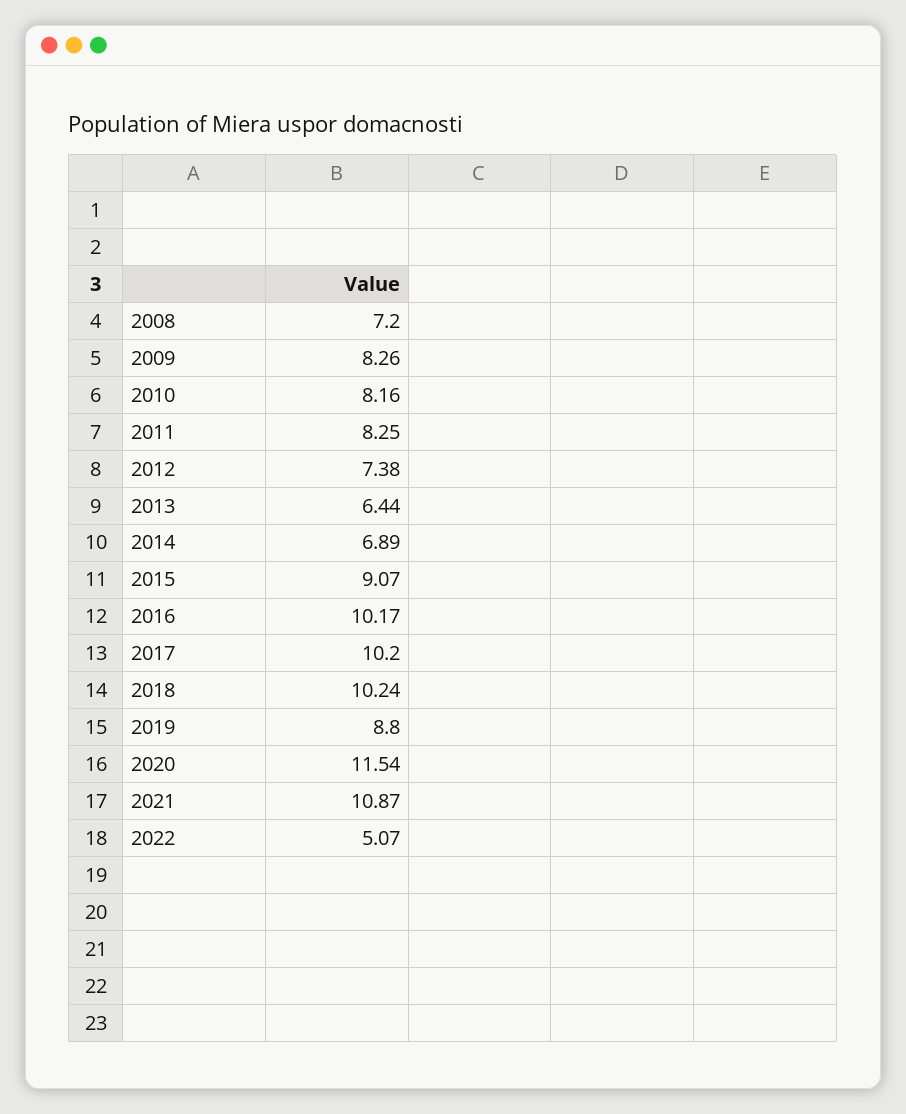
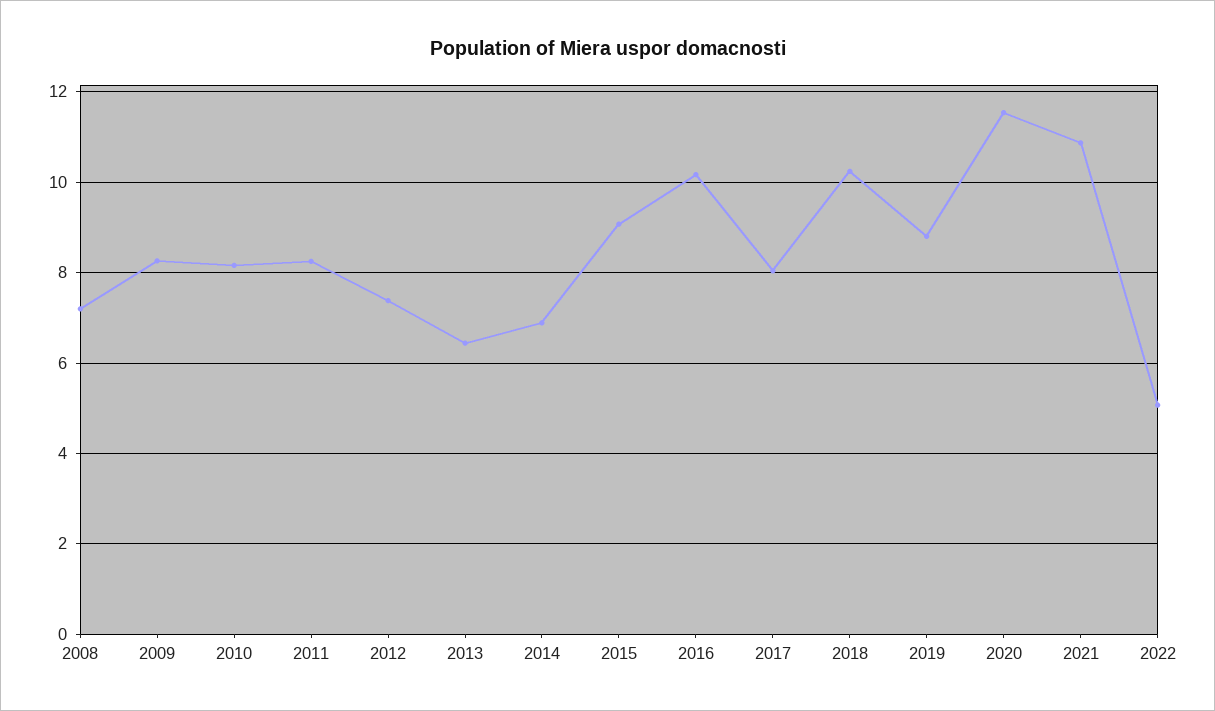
  {
    "2008": 7.2,
    "2009": 8.26,
    "2010": 8.16,
    "2011": 8.25,
    "2012": 7.38,
    "2013": 6.44,
    "2014": 6.89,
    "2015": 9.07,
    "2016": 10.17,
-   "2017": 10.2,
+   "2017": 8,
    "2018": 10.24,
    "2019": 8.8,
    "2020": 11.54,
    "2021": 10.87,
    "2022": 5.07
  }

